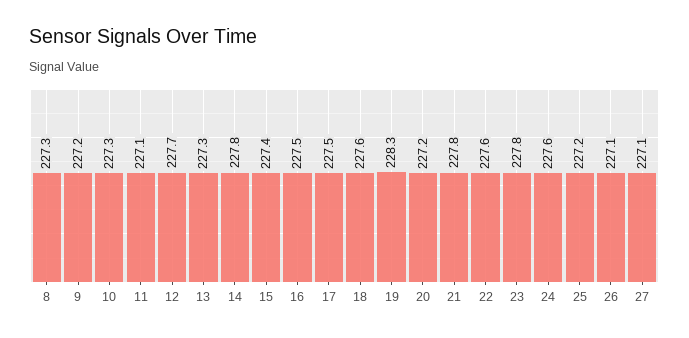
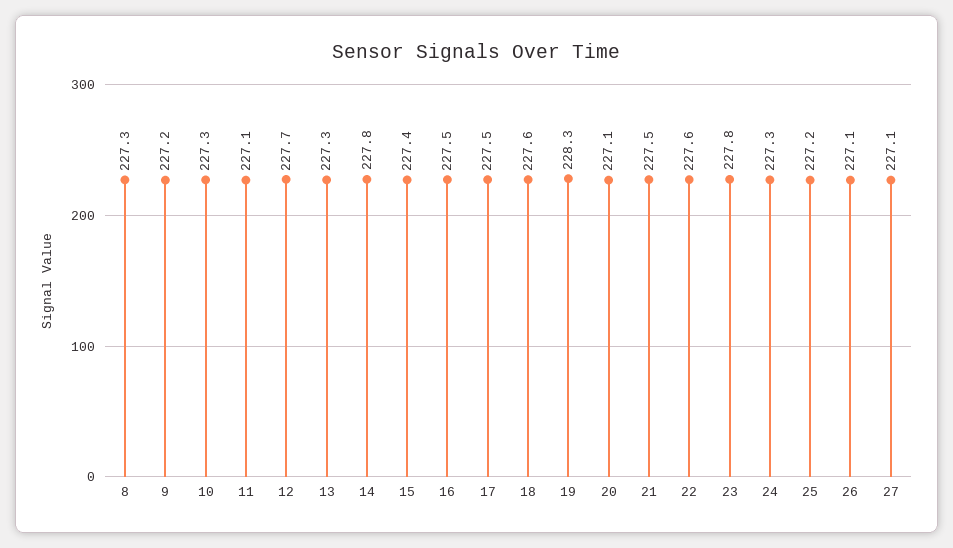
  {
    "8": 227.3,
    "9": 227.2,
    "10": 227.3,
    "11": 227.1,
    "12": 227.7,
    "13": 227.3,
    "14": 227.8,
    "15": 227.4,
    "16": 227.5,
    "17": 227.5,
    "18": 227.6,
    "19": 228.3,
-   "20": 227.2,
+   "20": 227.1,
-   "21": 227.8,
+   "21": 227.5,
    "22": 227.6,
    "23": 227.8,
-   "24": 227.6,
+   "24": 227.3,
    "25": 227.2,
    "26": 227.1,
    "27": 227.1
  }

